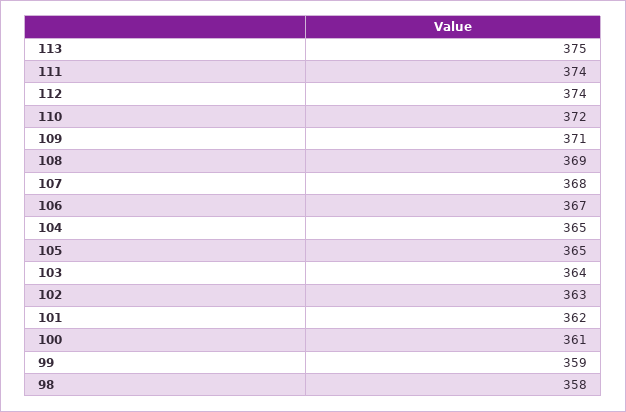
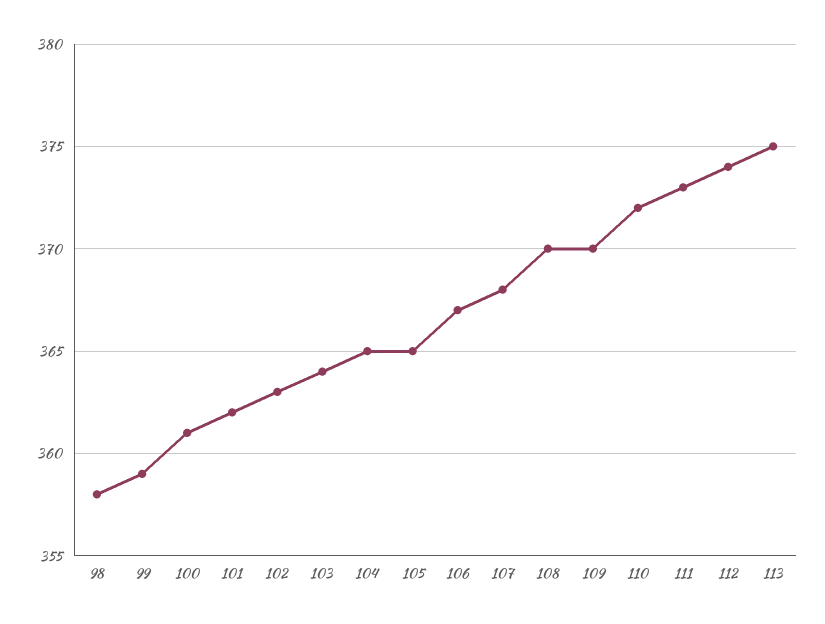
  {
    "113": 375,
-   "111": 374,
+   "111": 373,
    "112": 374,
    "110": 372,
-   "109": 371,
+   "109": 370,
-   "108": 369,
+   "108": 370,
    "107": 368,
    "106": 367,
    "104": 365,
    "105": 365,
    "103": 364,
    "102": 363,
    "101": 362,
    "100": 361,
    "99": 359,
    "98": 358
  }

